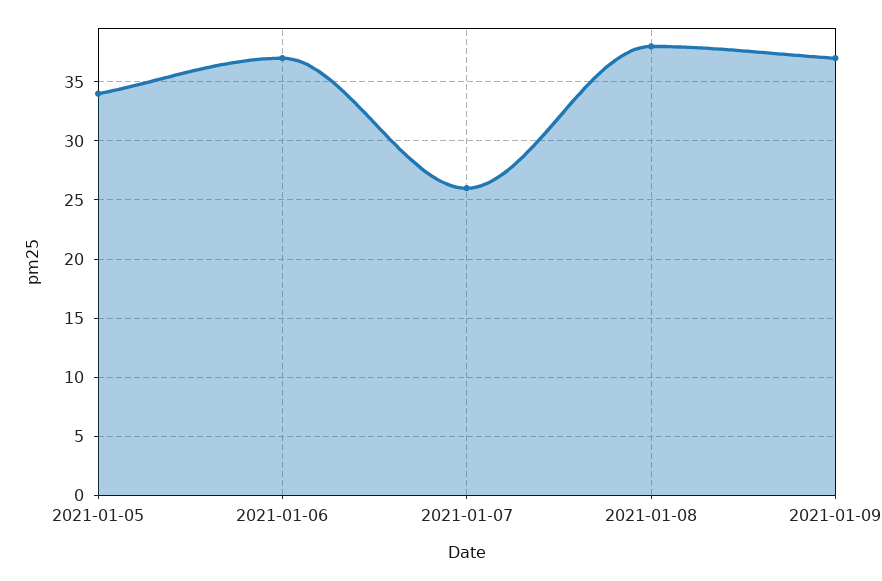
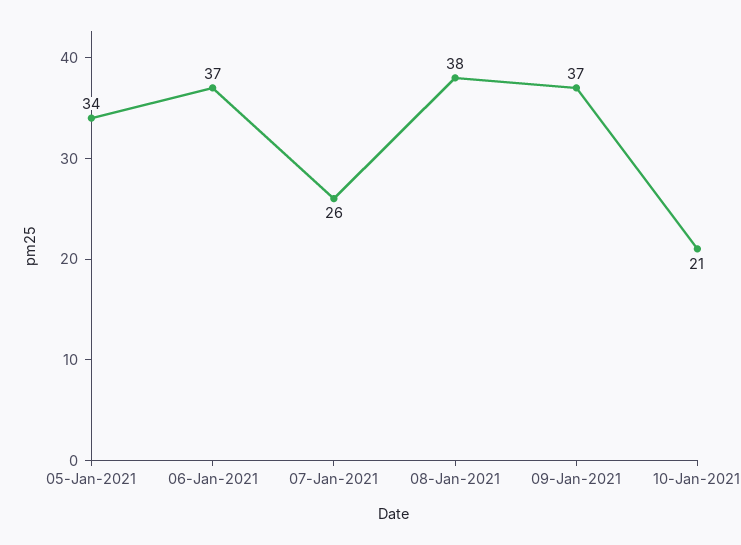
  {
    "2021-01-05": 34,
    "2021-01-06": 37,
    "2021-01-07": 26,
    "2021-01-08": 38,
-   "2021-01-09": 37
+   "2021-01-09": 37,
+   "10-Jan-2021": 21
  }

